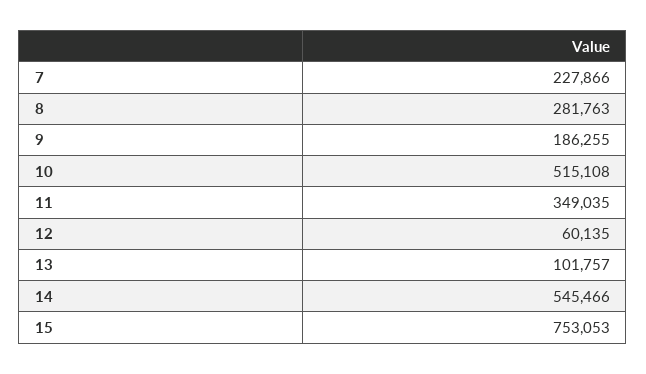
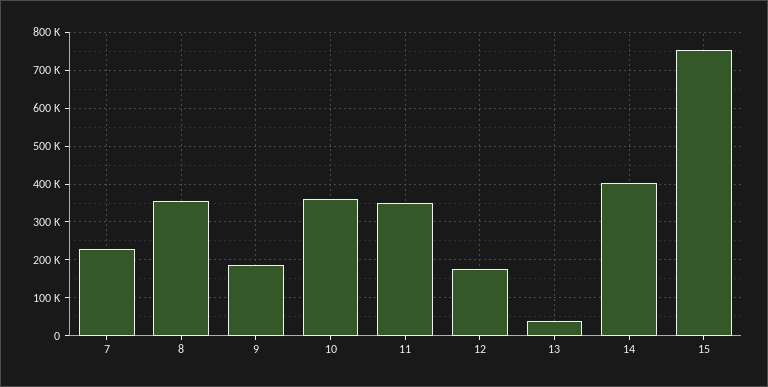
  {
    "7": 227866,
-   "8": 281763,
+   "8": 360000,
    "9": 186255,
-   "10": 515108,
+   "10": 360000,
    "11": 349035,
-   "12": 60135,
+   "12": 180000,
-   "13": 101757,
+   "13": 40000,
-   "14": 545466,
+   "14": 400000,
    "15": 753053
  }

